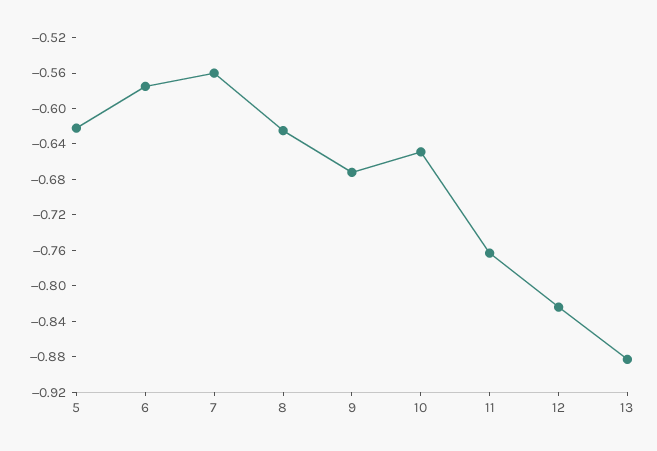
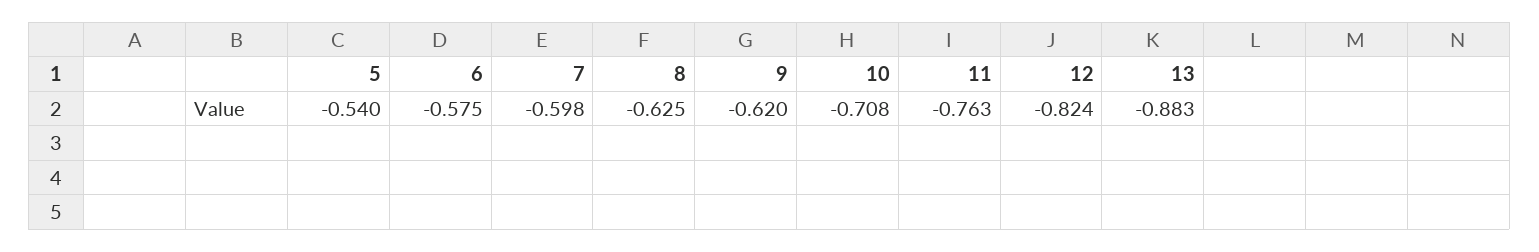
  {
-   "5": -0.62,
+   "5": -0.54,
    "6": -0.575,
-   "7": -0.56,
+   "7": -0.598,
    "8": -0.625,
-   "9": -0.67,
+   "9": -0.62,
-   "10": -0.65,
+   "10": -0.708,
    "11": -0.763,
    "12": -0.824,
    "13": -0.883
  }

